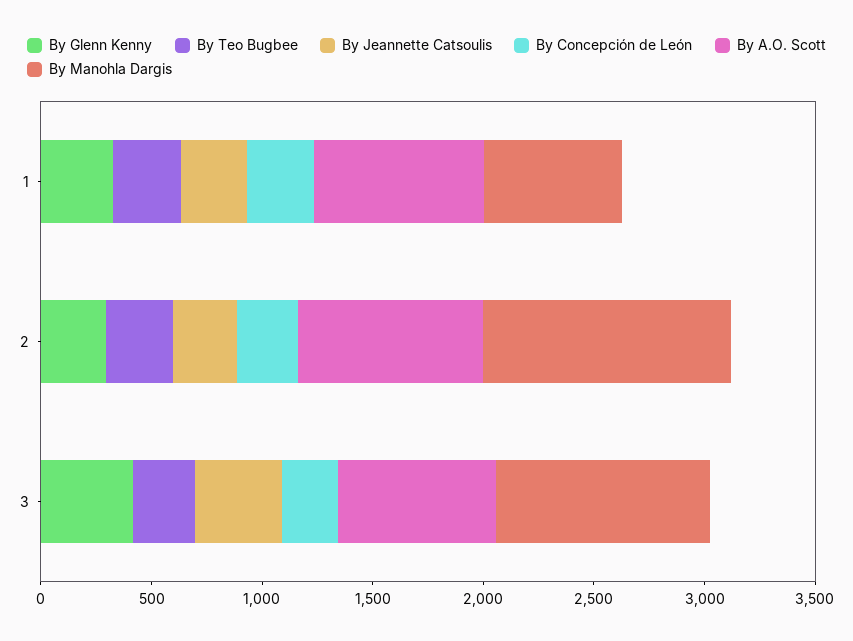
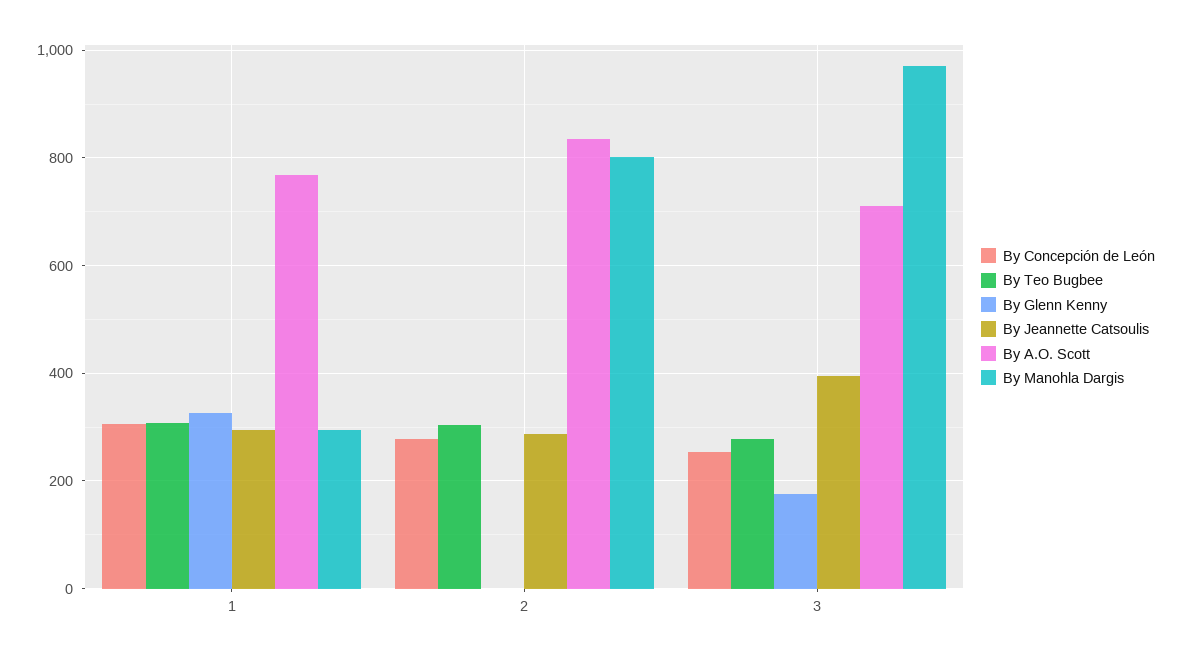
  {
    "By Glenn Kenny": {
      "1": 320,
-     "2": 300,
+     "2": 0,
-     "3": 400
+     "3": 180
    },
    "By Teo Bugbee": {
      "1": 300,
      "2": 300,
      "3": 280
    },
    "By Jeannette Catsoulis": {
      "1": 300,
      "2": 280,
      "3": 400
    },
    "By Concepción de León": {
      "1": 300,
      "2": 280,
      "3": 260
    },
    "By A.O. Scott": {
      "1": 760,
      "2": 840,
      "3": 720
    },
    "By Manohla Dargis": {
-     "1": 600,
+     "1": 300,
-     "2": 1100,
+     "2": 800,
      "3": 980
    }
  }

